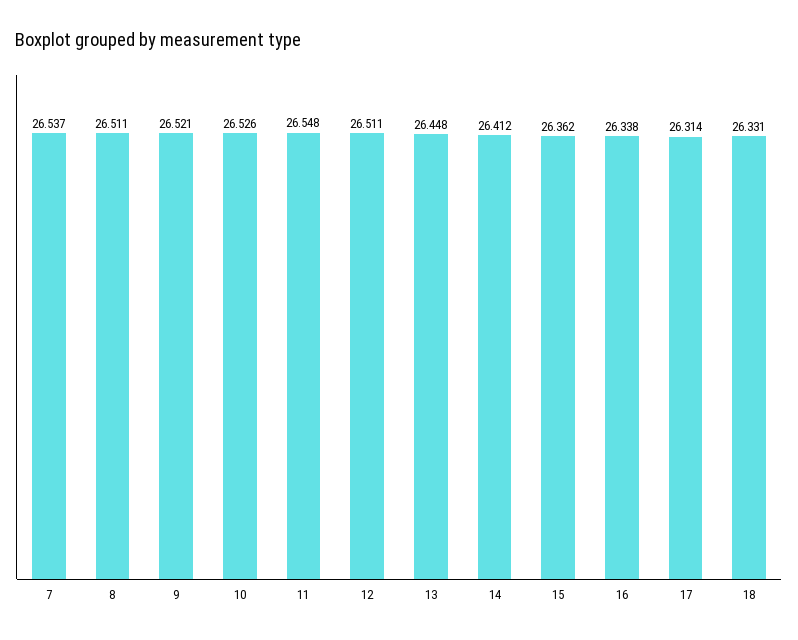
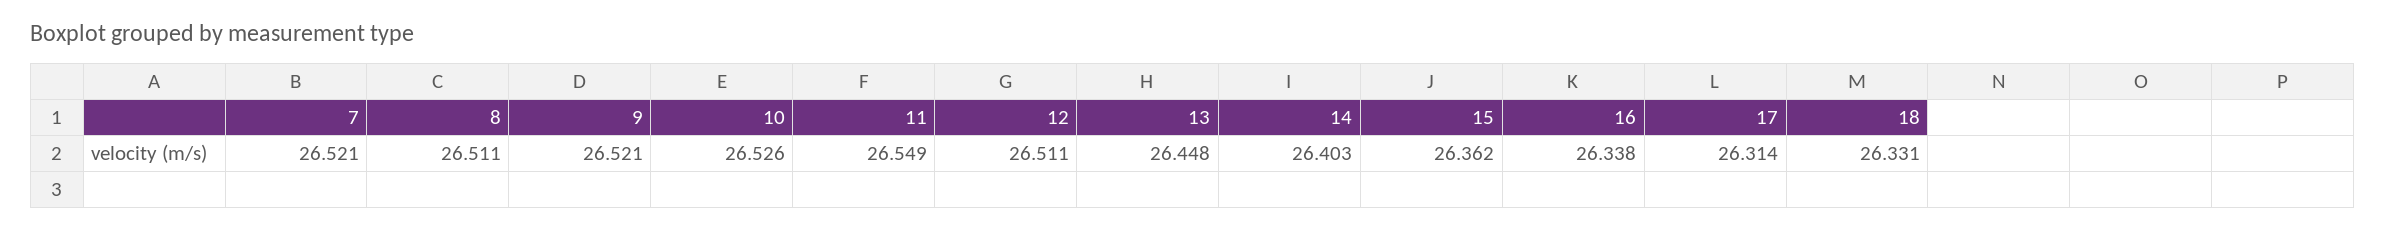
  {
-   "7": 26.537,
+   "7": 26.521,
    "8": 26.511,
    "9": 26.521,
    "10": 26.526,
-   "11": 26.548,
+   "11": 26.549,
    "12": 26.511,
    "13": 26.448,
-   "14": 26.412,
+   "14": 26.403,
    "15": 26.362,
    "16": 26.338,
    "17": 26.314,
    "18": 26.331
  }

